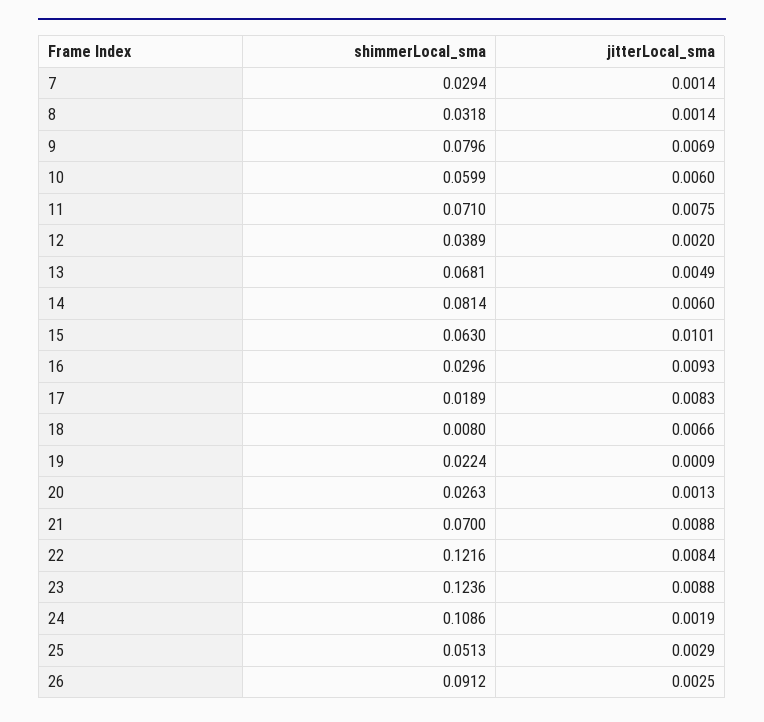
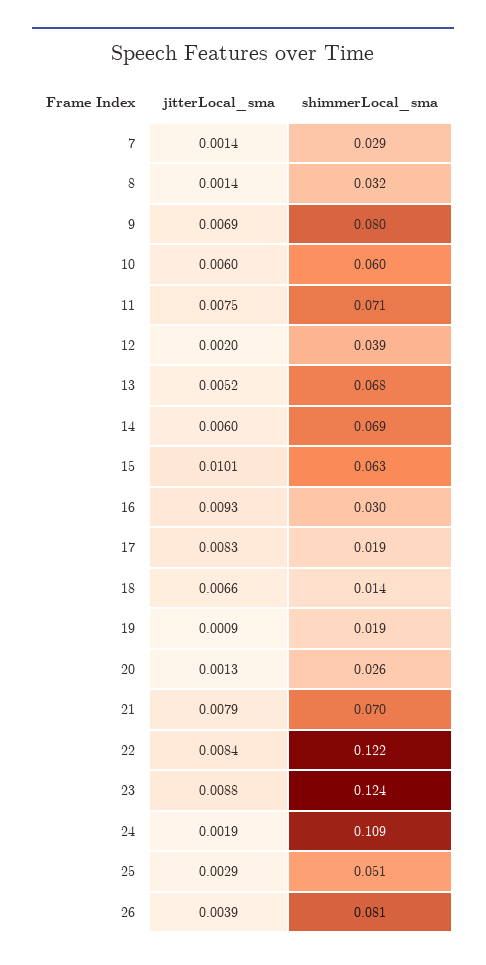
  {
    "shimmerLocal_sma": {
      "7": 0.0294,
      "8": 0.0318,
      "9": 0.0796,
      "10": 0.0599,
      "11": 0.071,
      "12": 0.0389,
      "13": 0.0681,
-     "14": 0.0814,
+     "14": 0.069,
      "15": 0.063,
      "16": 0.0296,
      "17": 0.0189,
-     "18": 0.008,
+     "18": 0.014,
-     "19": 0.0224,
+     "19": 0.019,
      "20": 0.0263,
      "21": 0.07,
      "22": 0.1216,
      "23": 0.1236,
      "24": 0.1086,
      "25": 0.0513,
-     "26": 0.0912
+     "26": 0.081
    },
    "jitterLocal_sma": {
      "7": 0.0014,
      "8": 0.0014,
      "9": 0.0069,
      "10": 0.006,
      "11": 0.0075,
      "12": 0.002,
-     "13": 0.0049,
+     "13": 0.0052,
      "14": 0.006,
      "15": 0.0101,
      "16": 0.0093,
      "17": 0.0083,
      "18": 0.0066,
      "19": 0.0009,
      "20": 0.0013,
-     "21": 0.0088,
+     "21": 0.0079,
      "22": 0.0084,
      "23": 0.0088,
      "24": 0.0019,
      "25": 0.0029,
-     "26": 0.0025
+     "26": 0.0039
    }
  }

